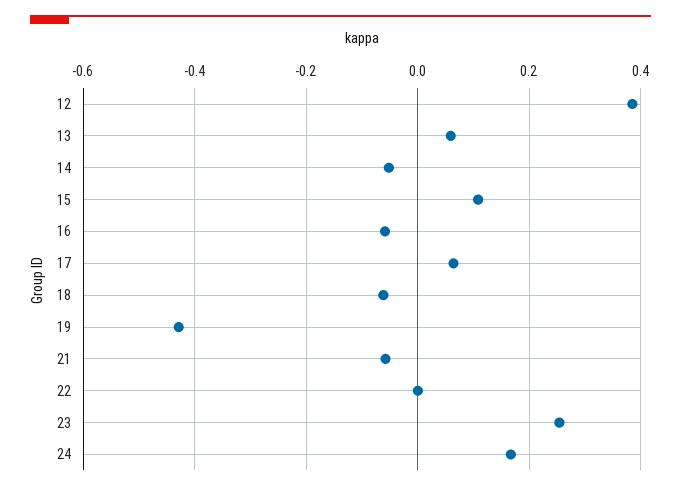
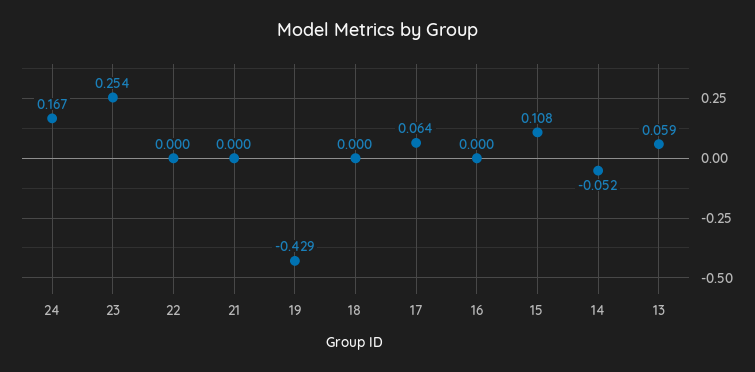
  {
-   "12": 0.38,
    "13": 0.059,
    "14": -0.052,
    "15": 0.108,
-   "16": -0.06,
+   "16": 0,
    "17": 0.064,
-   "18": -0.06,
+   "18": 0,
    "19": -0.429,
-   "21": -0.06,
+   "21": 0,
    "22": 0,
    "23": 0.254,
    "24": 0.167
  }

